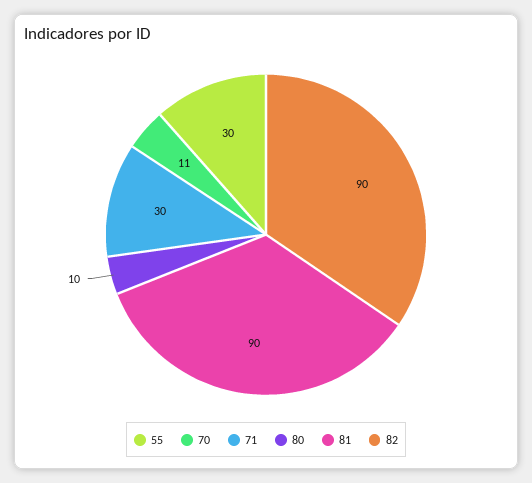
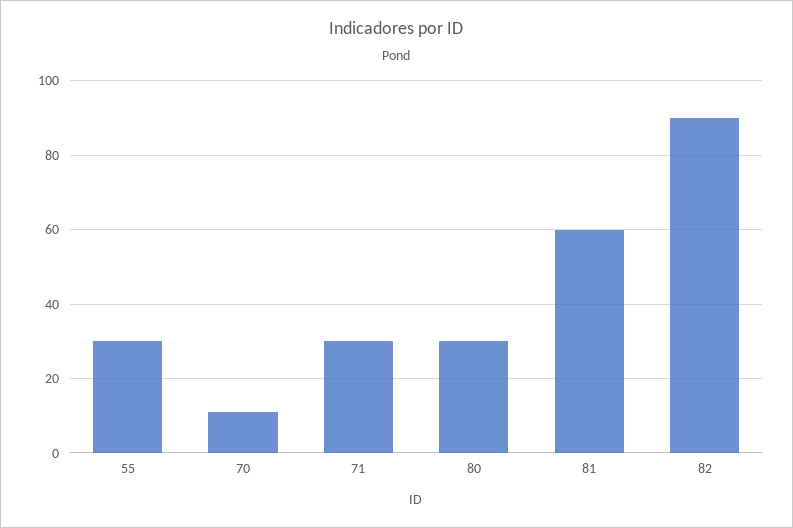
  {
    "55": 30,
    "70": 11,
    "71": 30,
-   "80": 10,
+   "80": 30,
-   "81": 90,
+   "81": 60,
    "82": 90
  }

